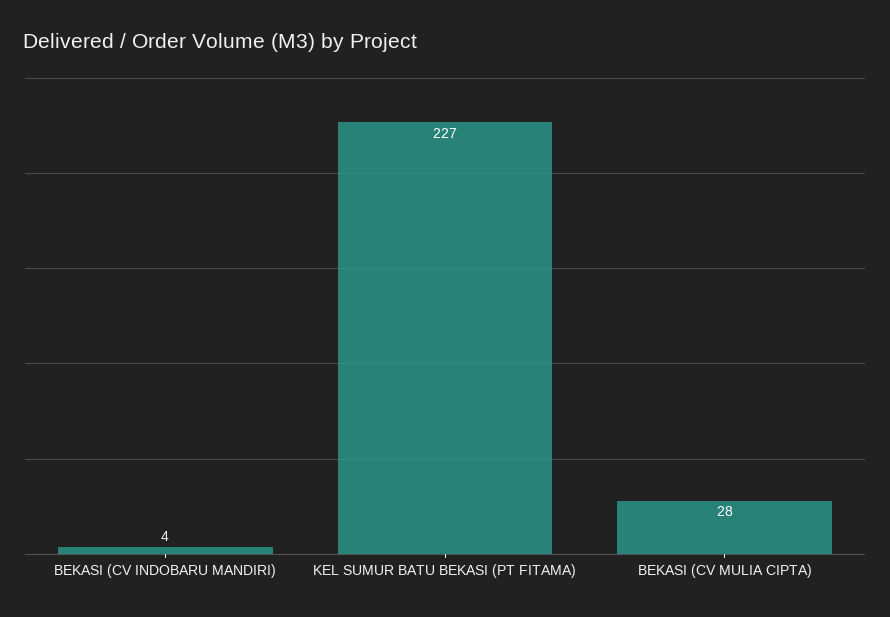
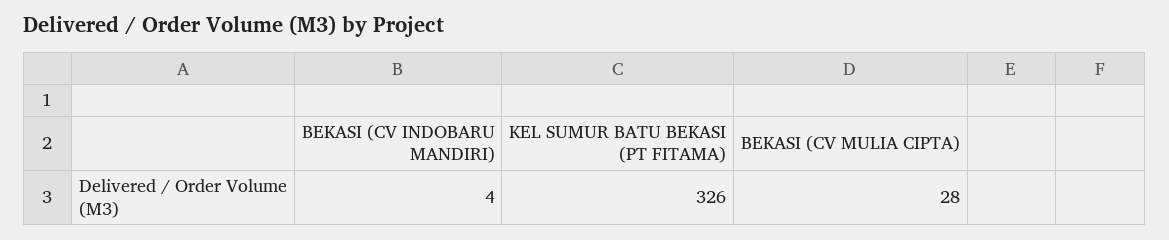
  {
    "BEKASI (CV INDOBARU MANDIRI)": 4,
-   "KEL SUMUR BATU BEKASI (PT FITAMA)": 227,
+   "KEL SUMUR BATU BEKASI (PT FITAMA)": 326,
    "BEKASI (CV MULIA CIPTA)": 28
  }

